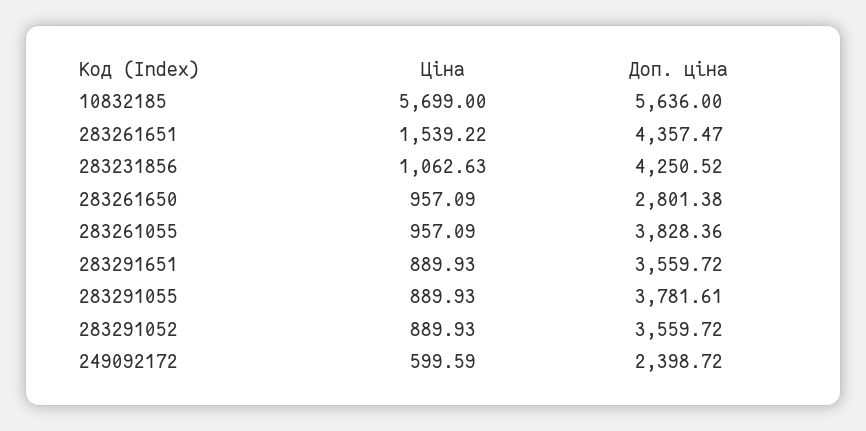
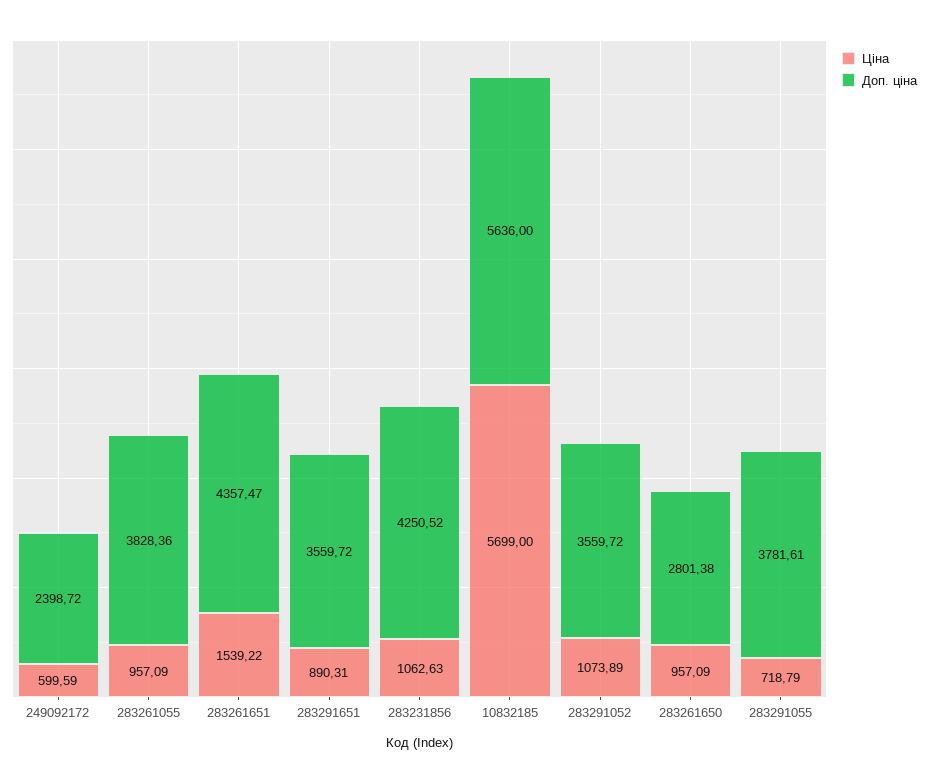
  {
    "Ціна": {
      "10832185": 5699,
      "283261651": 1539.22,
      "283231856": 1062.63,
      "283261650": 957.09,
      "283261055": 957.09,
-     "283291651": 889.93,
+     "283291651": 890.31,
-     "283291055": 889.93,
+     "283291055": 718.79,
-     "283291052": 889.93,
+     "283291052": 1073.89,
      "249092172": 599.59
    },
    "Доп. ціна": {
      "10832185": 5636,
      "283261651": 4357.47,
      "283231856": 4250.52,
      "283261650": 2801.38,
      "283261055": 3828.36,
      "283291651": 3559.72,
      "283291055": 3781.61,
      "283291052": 3559.72,
      "249092172": 2398.72
    }
  }

